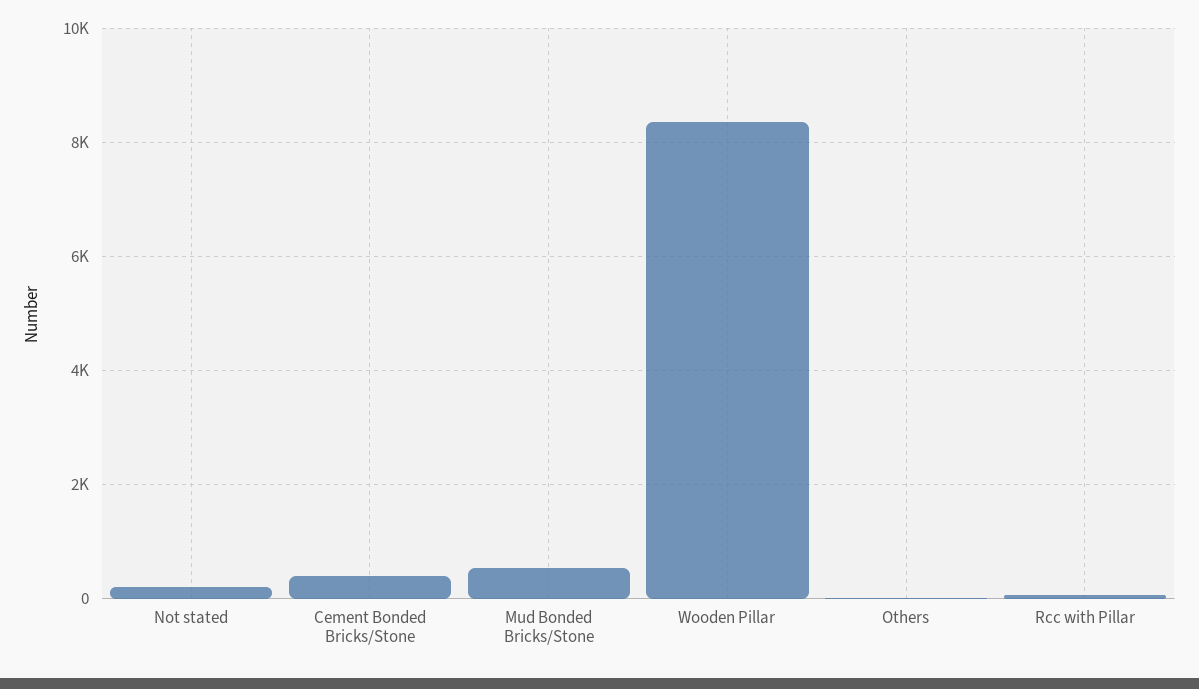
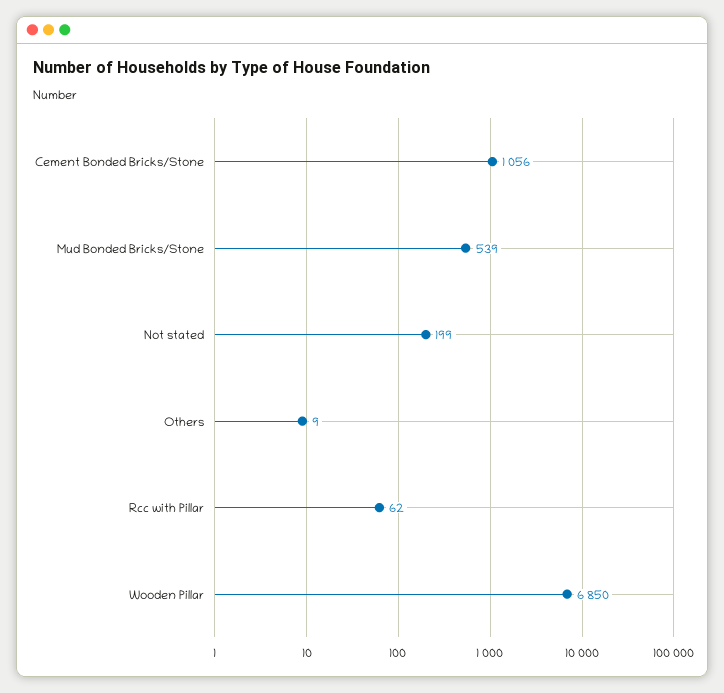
  {
    "Not stated": 199,
-   "Cement Bonded Bricks/Stone": 400,
+   "Cement Bonded Bricks/Stone": 1056,
    "Mud Bonded Bricks/Stone": 539,
-   "Wooden Pillar": 8400,
+   "Wooden Pillar": 6850,
    "Others": 9,
    "Rcc with Pillar": 62
  }

